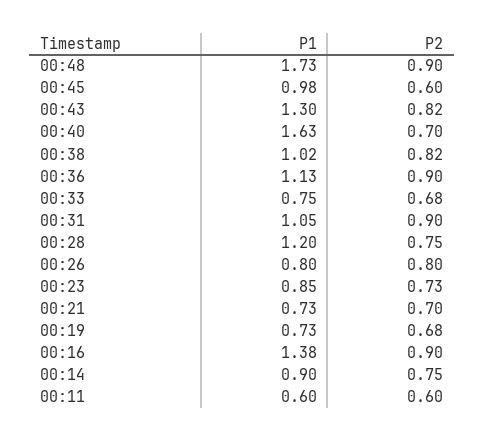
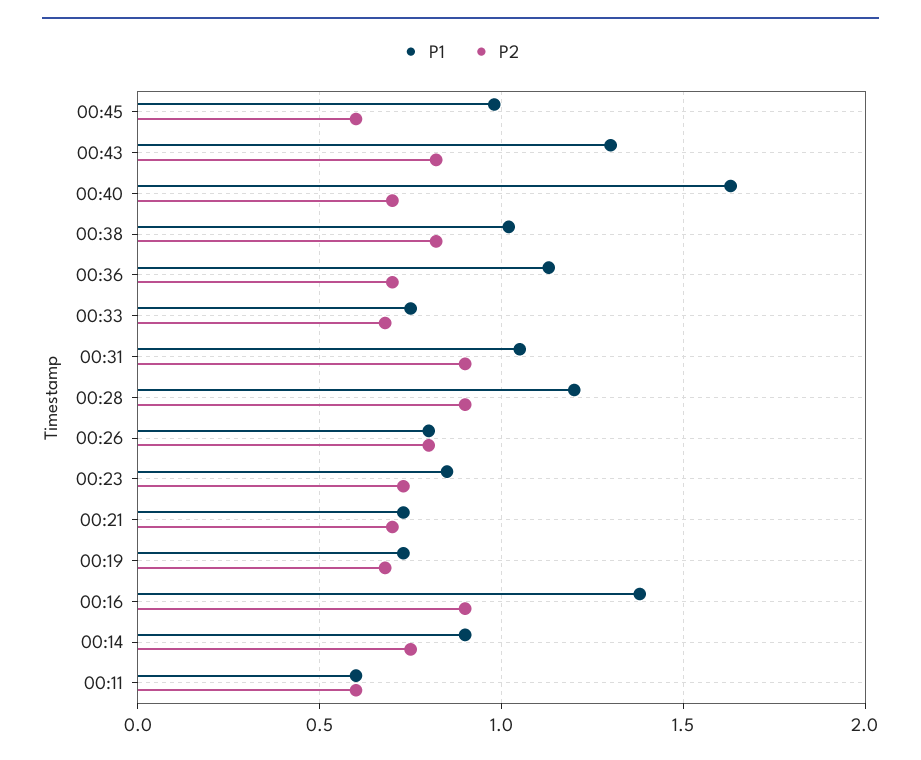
  {
    "P1": {
-     "00:48": 1.73,
      "00:45": 0.98,
      "00:43": 1.3,
      "00:40": 1.63,
      "00:38": 1.02,
      "00:36": 1.13,
      "00:33": 0.75,
      "00:31": 1.05,
      "00:28": 1.2,
      "00:26": 0.8,
      "00:23": 0.85,
      "00:21": 0.73,
      "00:19": 0.73,
      "00:16": 1.38,
      "00:14": 0.9,
      "00:11": 0.6
    },
    "P2": {
-     "00:48": 0.9,
      "00:45": 0.6,
      "00:43": 0.82,
      "00:40": 0.7,
      "00:38": 0.82,
-     "00:36": 0.9,
+     "00:36": 0.7,
      "00:33": 0.68,
      "00:31": 0.9,
-     "00:28": 0.75,
+     "00:28": 0.9,
      "00:26": 0.8,
      "00:23": 0.73,
      "00:21": 0.7,
      "00:19": 0.68,
      "00:16": 0.9,
      "00:14": 0.75,
      "00:11": 0.6
    }
  }

